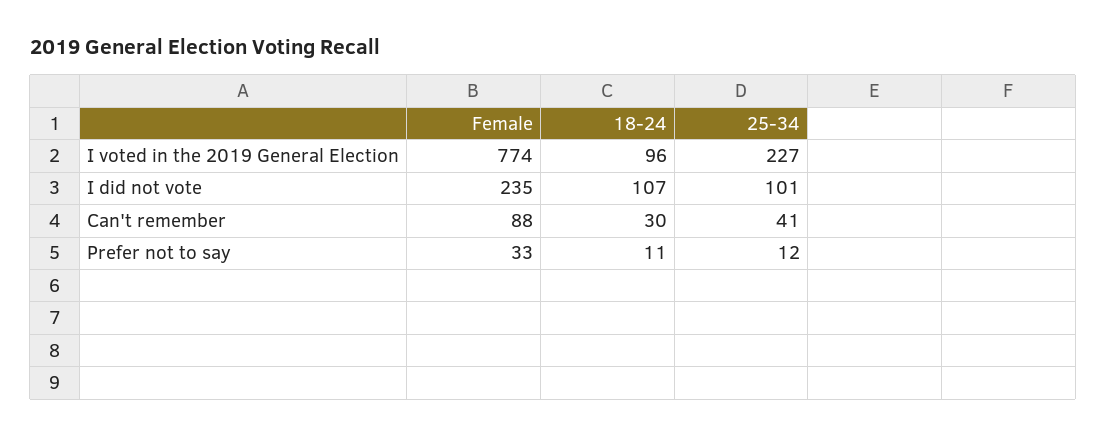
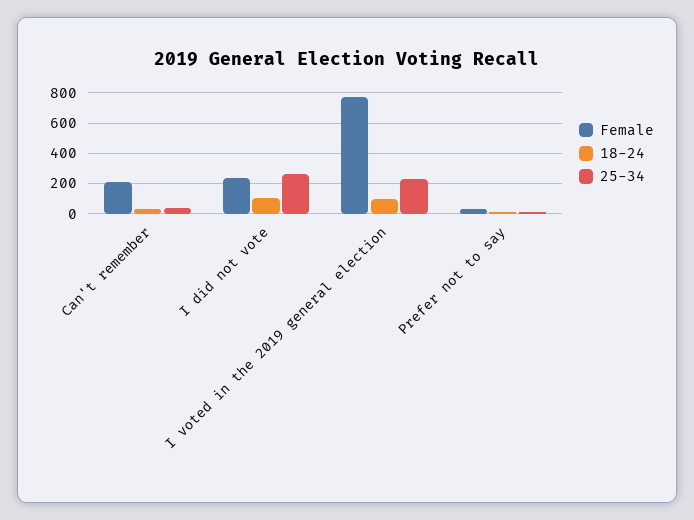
  {
    "Female": {
      "I voted in the 2019 General Election": 774,
      "I did not vote": 235,
-     "Can't remember": 88,
+     "Can't remember": 200,
      "Prefer not to say": 33
    },
    "18-24": {
      "I voted in the 2019 General Election": 96,
      "I did not vote": 107,
      "Can't remember": 30,
      "Prefer not to say": 11
    },
    "25-34": {
      "I voted in the 2019 General Election": 227,
-     "I did not vote": 101,
+     "I did not vote": 250,
      "Can't remember": 41,
      "Prefer not to say": 12
    }
  }

